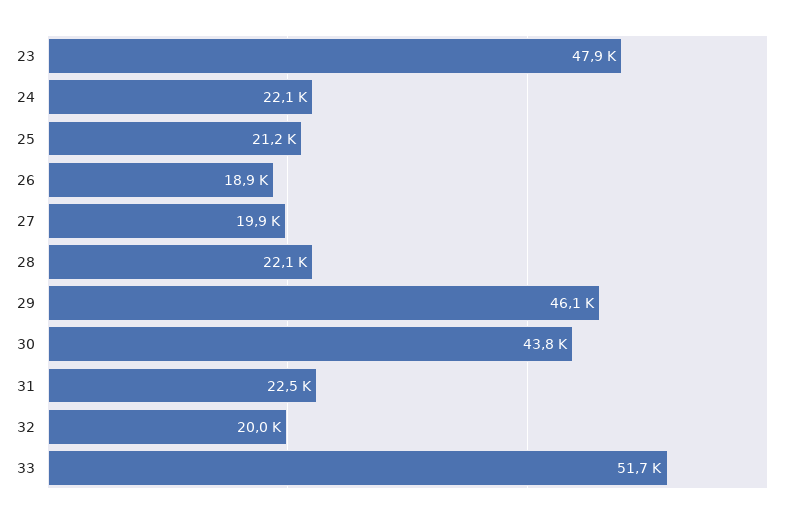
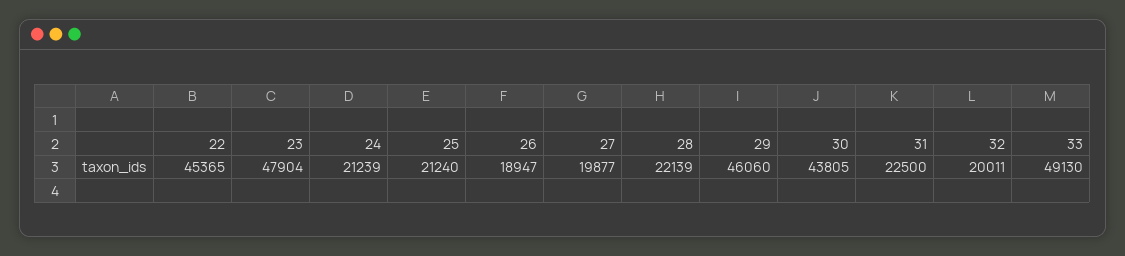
  {
    "23": 47904,
-   "24": 22100,
+   "24": 21239,
    "25": 21240,
    "26": 18947,
    "27": 19877,
    "28": 22139,
    "29": 46060,
    "30": 43805,
    "31": 22500,
    "32": 20011,
-   "33": 51700
+   "33": 49130,
+   "22": 45365
  }

